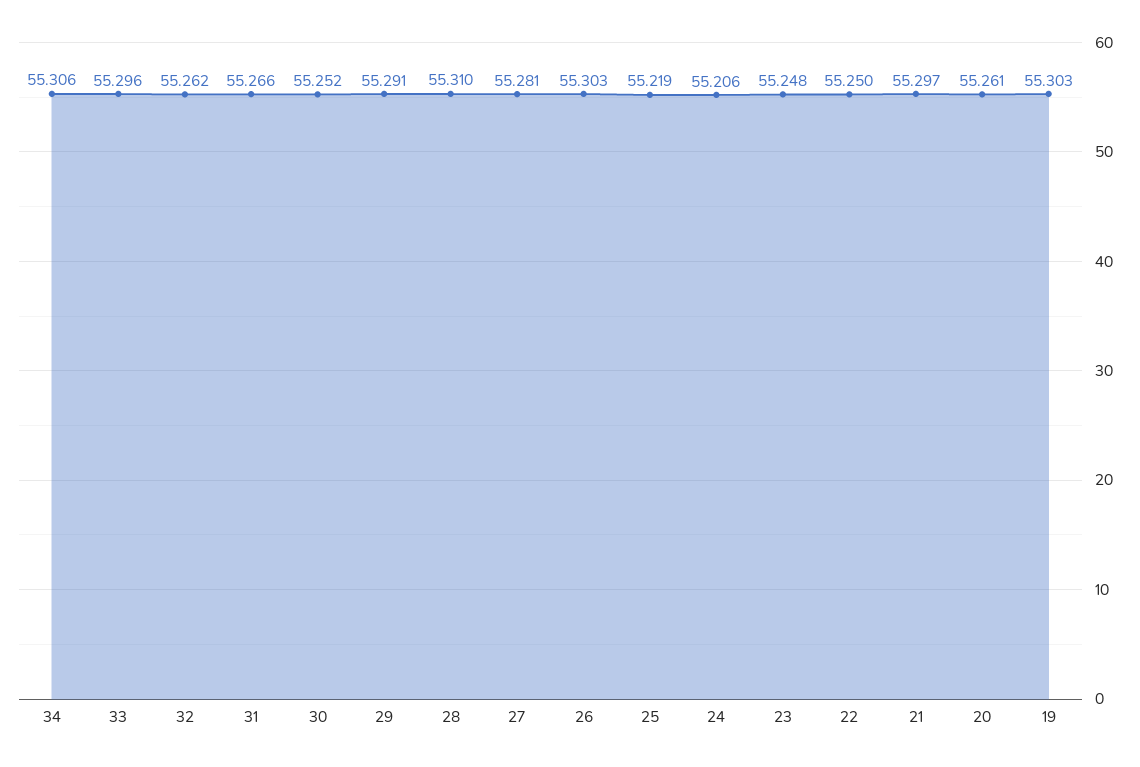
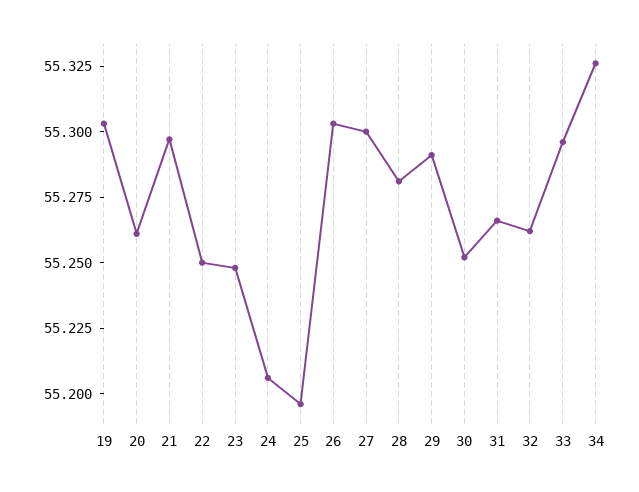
  {
-   "34": 55.306,
+   "34": 55.325,
    "33": 55.296,
    "32": 55.262,
    "31": 55.266,
    "30": 55.252,
    "29": 55.291,
-   "28": 55.31,
+   "28": 55.28,
-   "27": 55.281,
+   "27": 55.3,
    "26": 55.303,
-   "25": 55.219,
+   "25": 55.195,
    "24": 55.206,
    "23": 55.248,
    "22": 55.25,
    "21": 55.297,
    "20": 55.261,
    "19": 55.303
  }

